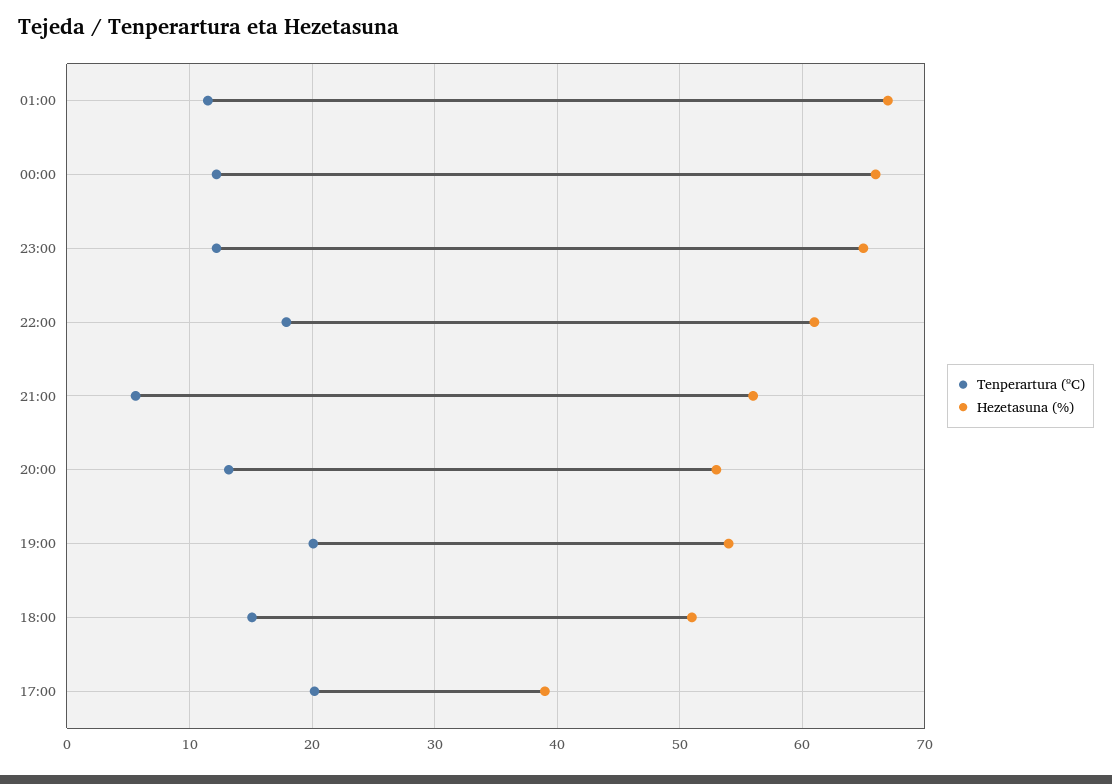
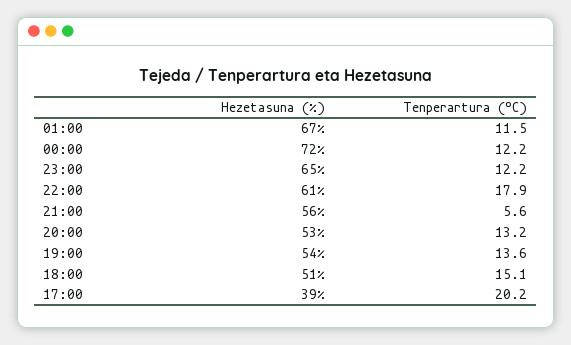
  {
    "Tenperartura (ºC)": {
      "01:00": 11.5,
      "00:00": 12.2,
      "23:00": 12.2,
      "22:00": 17.9,
      "21:00": 5.6,
      "20:00": 13.2,
-     "19:00": 20,
+     "19:00": 13.6,
      "18:00": 15.1,
      "17:00": 20.2
    },
    "Hezetasuna (%)": {
      "01:00": 67,
-     "00:00": 66,
+     "00:00": 72,
      "23:00": 65,
      "22:00": 61,
      "21:00": 56,
      "20:00": 53,
      "19:00": 54,
      "18:00": 51,
      "17:00": 39
    }
  }

